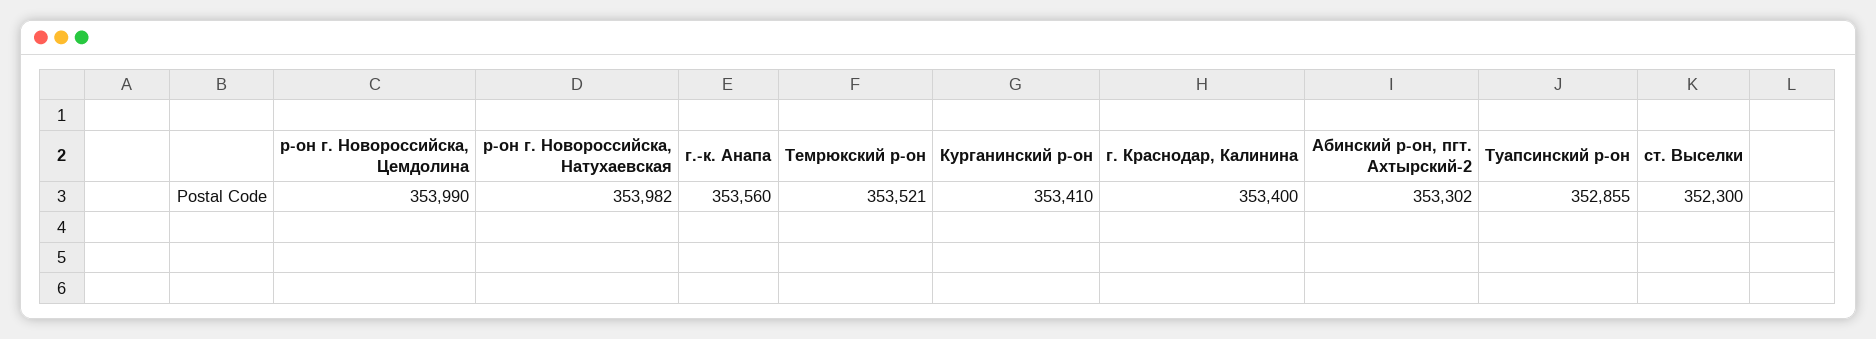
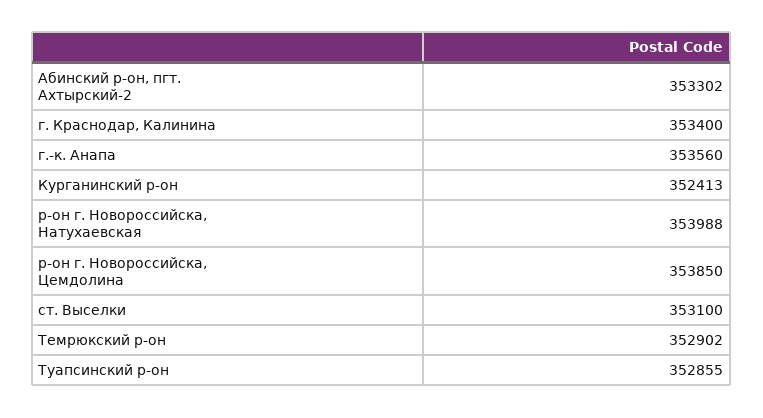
  {
-   "р-он г. Новороссийска, Цемдолина": 353990,
+   "р-он г. Новороссийска, Цемдолина": 353850,
-   "р-он г. Новороссийска, Натухаевская": 353982,
+   "р-он г. Новороссийска, Натухаевская": 353988,
    "г.-к. Анапа": 353560,
-   "Темрюкский р-он": 353521,
+   "Темрюкский р-он": 352902,
-   "Курганинский р-он": 353410,
+   "Курганинский р-он": 352413,
    "г. Краснодар, Калинина": 353400,
    "Абинский р-он, пгт. Ахтырский-2": 353302,
    "Туапсинский р-он": 352855,
-   "ст. Выселки": 352300
+   "ст. Выселки": 353100
  }

